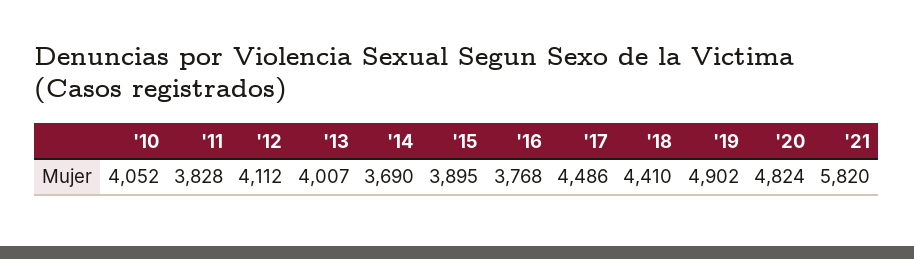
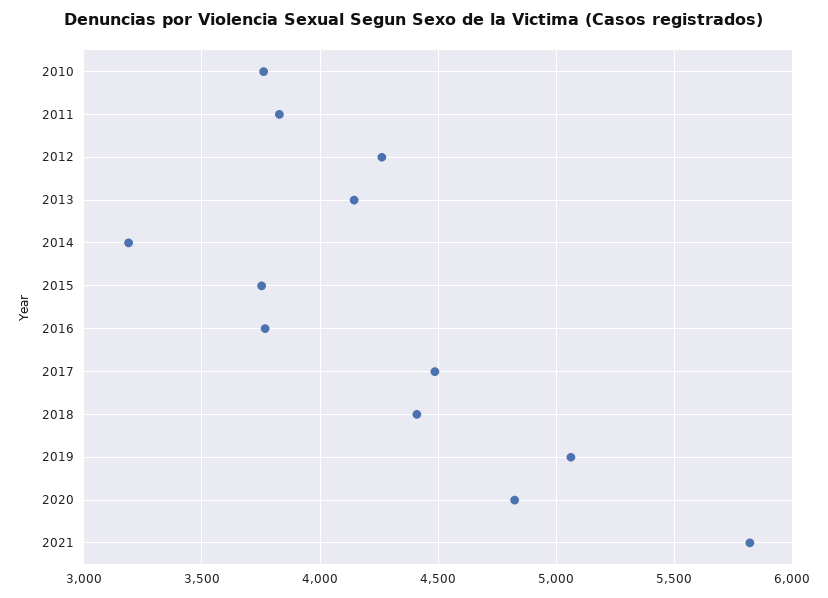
  {
-   "'10": 4052,
+   "'10": 3750,
    "'11": 3828,
-   "'12": 4112,
+   "'12": 4250,
-   "'13": 4007,
+   "'13": 4150,
-   "'14": 3690,
+   "'14": 3200,
-   "'15": 3895,
+   "'15": 3750,
    "'16": 3768,
    "'17": 4486,
    "'18": 4410,
-   "'19": 4902,
+   "'19": 5050,
    "'20": 4824,
    "'21": 5820
  }

